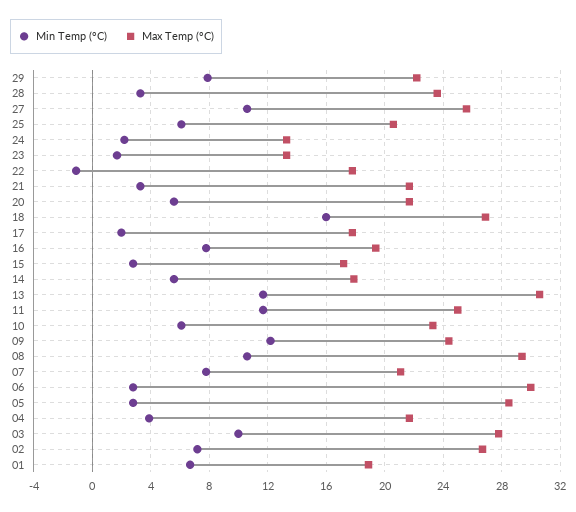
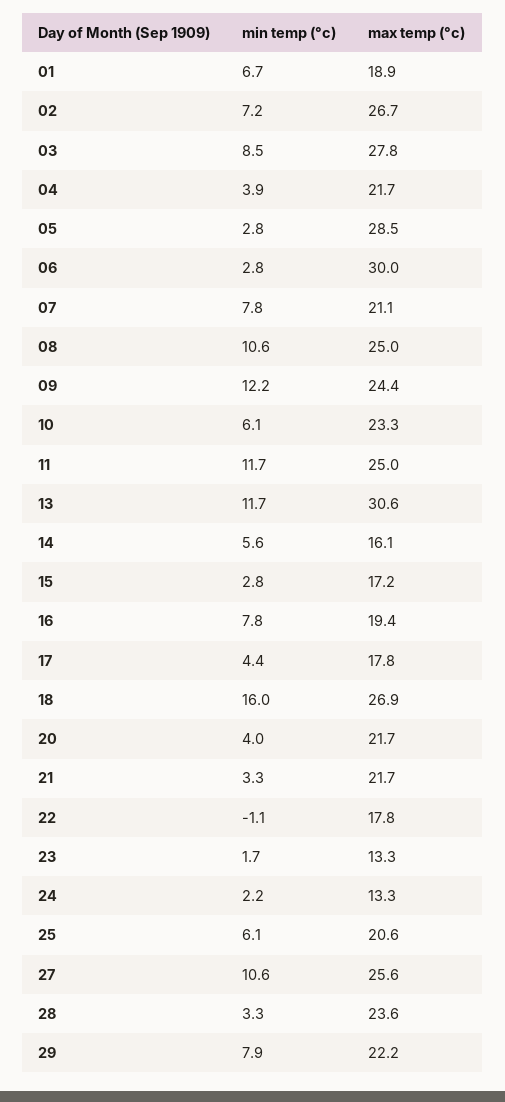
  {
    "Min Temp (°C)": {
      "29": 7.9,
      "28": 3.3,
      "27": 10.6,
      "25": 6.1,
      "24": 2.2,
      "23": 1.7,
      "22": -1.1,
      "21": 3.3,
-     "20": 5.5,
+     "20": 4,
      "18": 16,
-     "17": 2,
+     "17": 4.4,
      "16": 7.8,
      "15": 2.8,
      "14": 5.6,
      "13": 11.7,
      "11": 11.7,
      "10": 6.1,
      "09": 12.2,
      "08": 10.6,
      "07": 7.8,
      "06": 2.8,
      "05": 2.8,
      "04": 3.9,
-     "03": 10,
+     "03": 8.5,
      "02": 7.2,
      "01": 6.7
    },
    "Max Temp (°C)": {
      "29": 22.2,
      "28": 23.6,
      "27": 25.6,
      "25": 20.6,
      "24": 13.3,
      "23": 13.3,
      "22": 17.8,
      "21": 21.7,
      "20": 21.7,
      "18": 26.9,
      "17": 17.8,
      "16": 19.4,
      "15": 17.2,
-     "14": 18,
+     "14": 16.1,
      "13": 30.6,
      "11": 25,
      "10": 23.3,
      "09": 24.4,
-     "08": 29.5,
+     "08": 25,
      "07": 21.1,
      "06": 30,
      "05": 28.5,
      "04": 21.7,
      "03": 27.8,
      "02": 26.7,
      "01": 18.9
    }
  }

